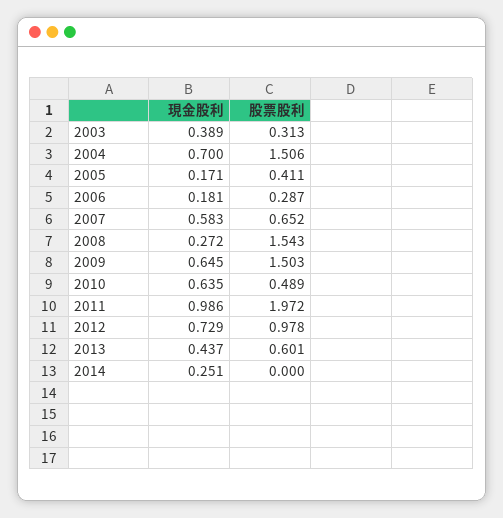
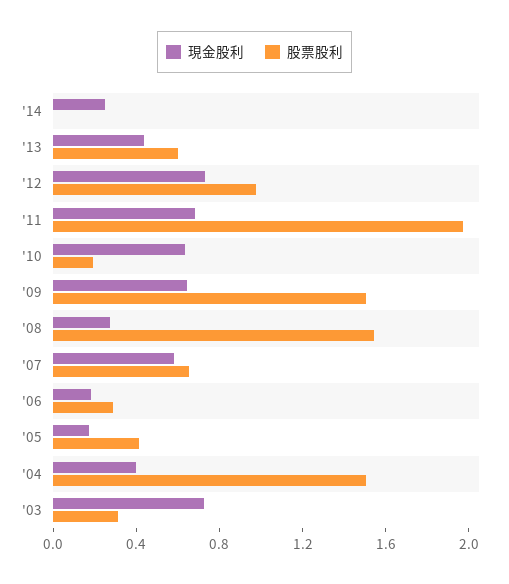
  {
    "現金股利": {
-     "2003": 0.389,
+     "2003": 0.7,
-     "2004": 0.7,
+     "2004": 0.4,
      "2005": 0.171,
      "2006": 0.181,
      "2007": 0.583,
      "2008": 0.272,
      "2009": 0.645,
      "2010": 0.635,
-     "2011": 0.986,
+     "2011": 0.7,
      "2012": 0.729,
      "2013": 0.437,
      "2014": 0.251
    },
    "股票股利": {
      "2003": 0.313,
      "2004": 1.506,
      "2005": 0.411,
      "2006": 0.287,
      "2007": 0.652,
      "2008": 1.543,
      "2009": 1.503,
-     "2010": 0.489,
+     "2010": 0.2,
      "2011": 1.972,
      "2012": 0.978,
      "2013": 0.601,
      "2014": 0
    }
  }

